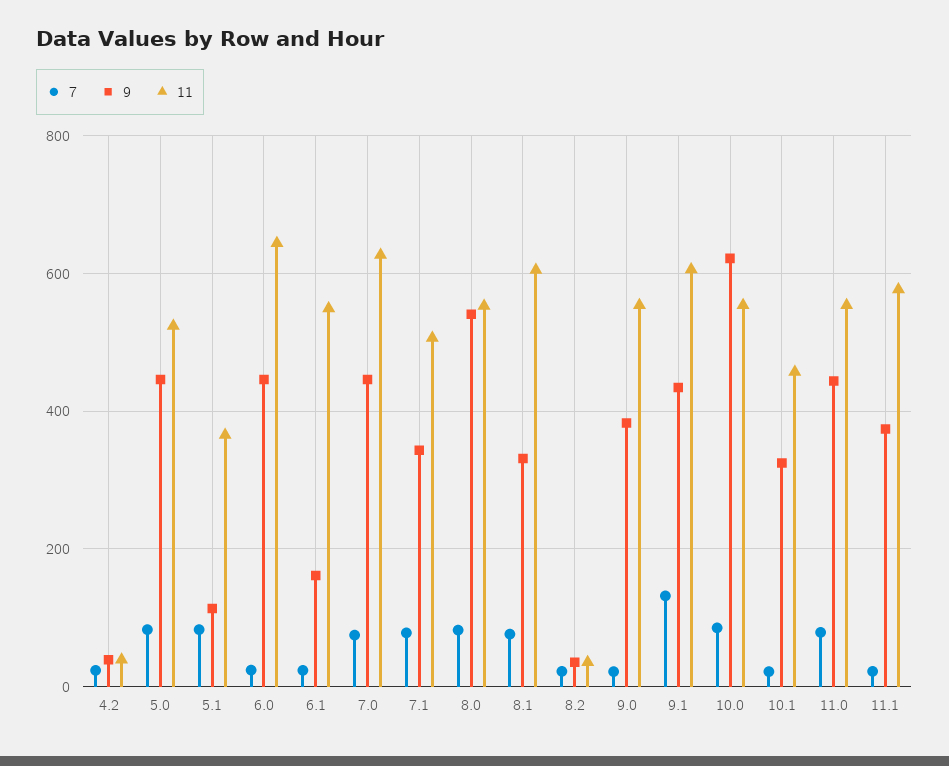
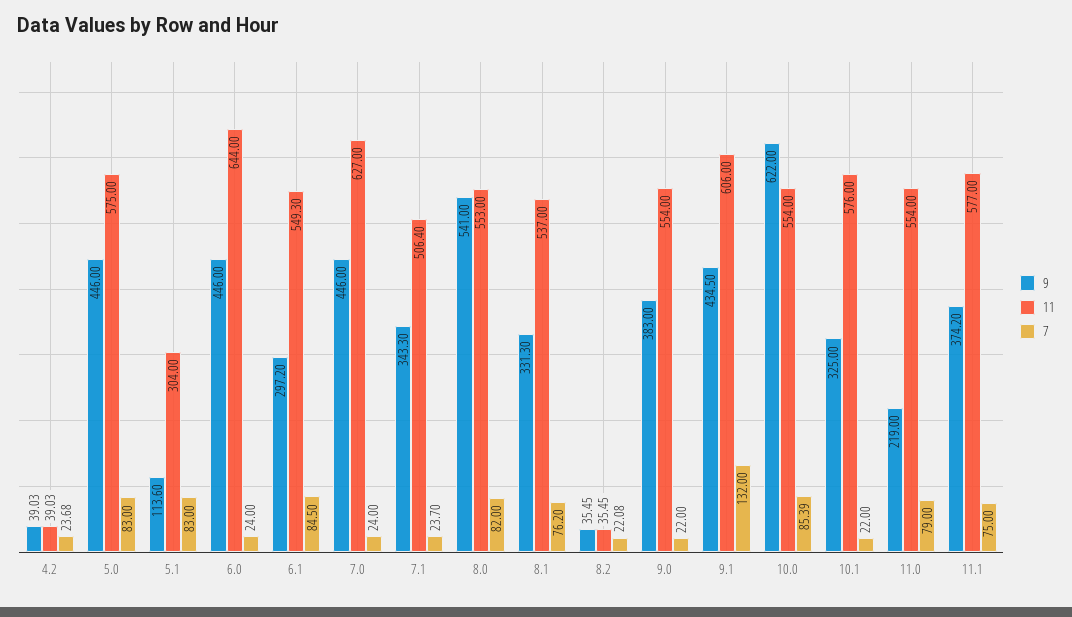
  {
    "7": {
      "4.2": 23.68,
      "5.0": 83,
      "5.1": 83,
      "6.0": 24,
-     "6.1": 20,
+     "6.1": 84.5,
-     "7.0": 80,
+     "7.0": 24,
-     "7.1": 80,
+     "7.1": 23.7,
      "8.0": 82,
      "8.1": 76.2,
      "8.2": 22.08,
      "9.0": 22,
      "9.1": 132,
      "10.0": 85.39,
      "10.1": 22,
      "11.0": 79,
-     "11.1": 20
+     "11.1": 75
    },
    "9": {
      "4.2": 39.03,
      "5.0": 446,
      "5.1": 113.6,
      "6.0": 446,
-     "6.1": 160,
+     "6.1": 297.2,
      "7.0": 446,
      "7.1": 343.3,
      "8.0": 541,
      "8.1": 331.3,
      "8.2": 35.45,
      "9.0": 383,
      "9.1": 434.5,
      "10.0": 622,
      "10.1": 325,
-     "11.0": 440,
+     "11.0": 219,
      "11.1": 374.2
    },
    "11": {
      "4.2": 39.03,
-     "5.0": 520,
+     "5.0": 575,
-     "5.1": 360,
+     "5.1": 304,
      "6.0": 644,
      "6.1": 549.3,
      "7.0": 627,
      "7.1": 506.4,
      "8.0": 553,
-     "8.1": 600,
+     "8.1": 537,
      "8.2": 35.45,
      "9.0": 554,
      "9.1": 606,
      "10.0": 554,
-     "10.1": 460,
+     "10.1": 576,
      "11.0": 554,
      "11.1": 577
    }
  }

